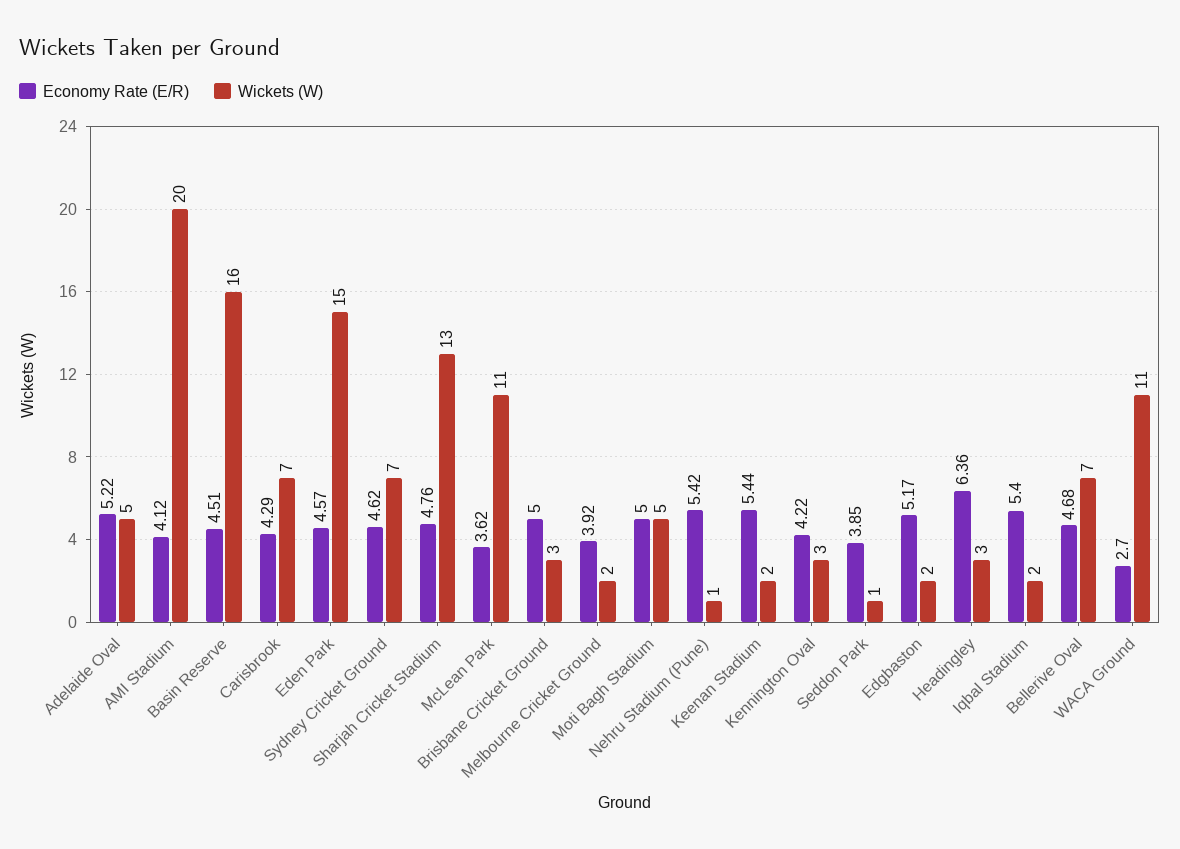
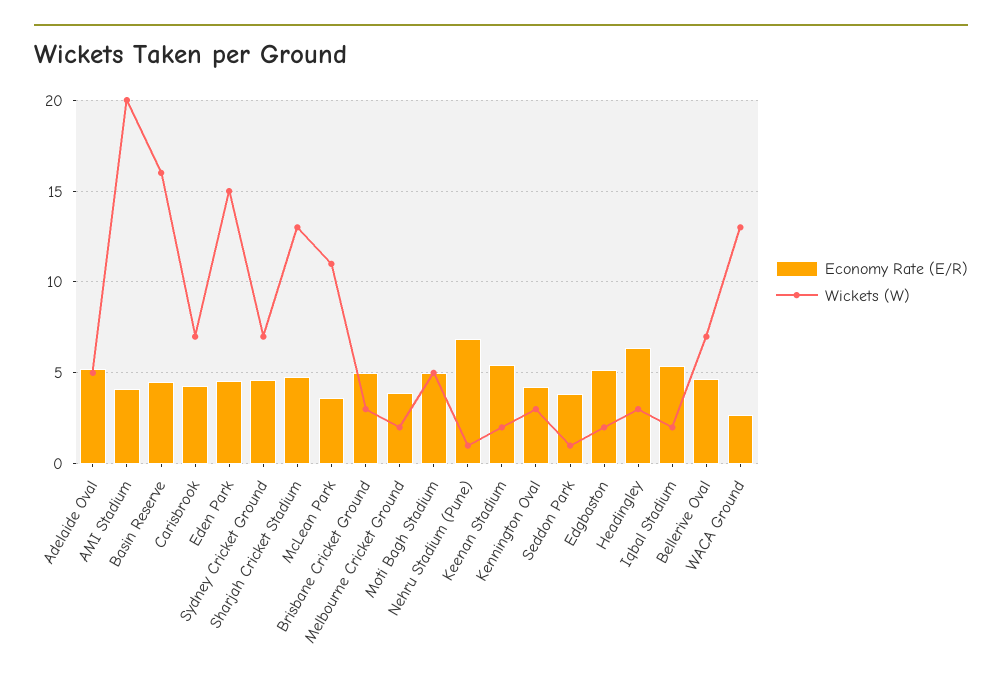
  {
    "Economy Rate (E/R)": {
      "Adelaide Oval": 5.22,
      "AMI Stadium": 4.12,
      "Basin Reserve": 4.51,
      "Carisbrook": 4.29,
      "Eden Park": 4.57,
      "Sydney Cricket Ground": 4.62,
      "Sharjah Cricket Stadium": 4.76,
      "McLean Park": 3.62,
      "Brisbane Cricket Ground": 5,
      "Melbourne Cricket Ground": 3.92,
      "Moti Bagh Stadium": 5,
-     "Nehru Stadium (Pune)": 5.42,
+     "Nehru Stadium (Pune)": 7,
      "Keenan Stadium": 5.44,
      "Kennington Oval": 4.22,
      "Seddon Park": 3.85,
      "Edgbaston": 5.17,
      "Headingley": 6.36,
      "Iqbal Stadium": 5.4,
      "Bellerive Oval": 4.68,
      "WACA Ground": 2.7
    },
    "Wickets (W)": {
      "Adelaide Oval": 5,
      "AMI Stadium": 20,
      "Basin Reserve": 16,
      "Carisbrook": 7,
      "Eden Park": 15,
      "Sydney Cricket Ground": 7,
      "Sharjah Cricket Stadium": 13,
      "McLean Park": 11,
      "Brisbane Cricket Ground": 3,
      "Melbourne Cricket Ground": 2,
      "Moti Bagh Stadium": 5,
      "Nehru Stadium (Pune)": 1,
      "Keenan Stadium": 2,
      "Kennington Oval": 3,
      "Seddon Park": 1,
      "Edgbaston": 2,
      "Headingley": 3,
      "Iqbal Stadium": 2,
      "Bellerive Oval": 7,
-     "WACA Ground": 11
+     "WACA Ground": 13
    }
  }

